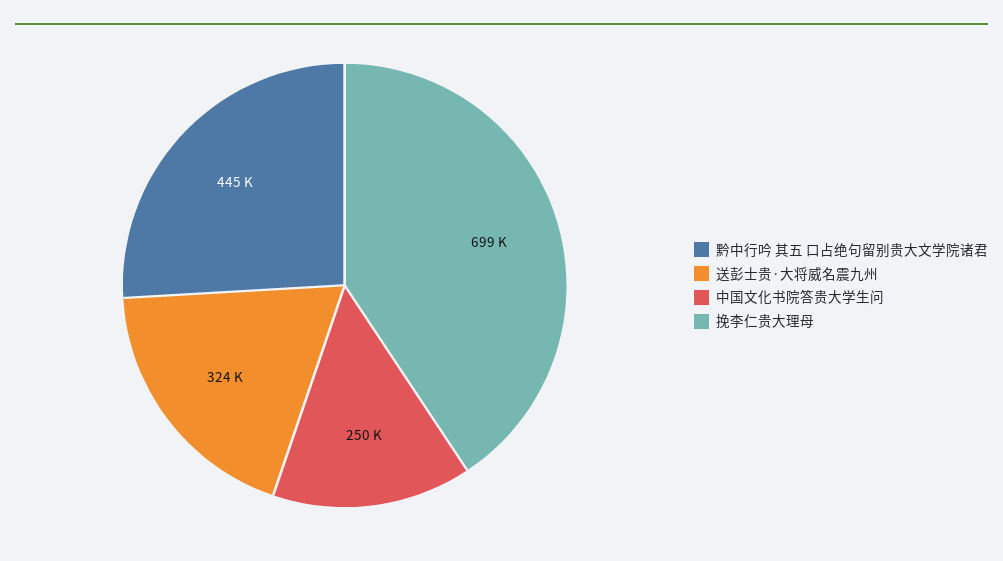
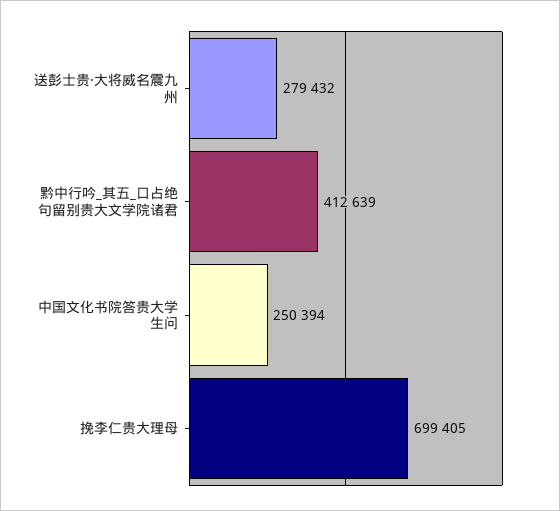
  {
-   "黔中行吟 其五 口占绝句留别贵大文学院诸君": 445000,
+   "黔中行吟 其五 口占绝句留别贵大文学院诸君": 412639,
-   "送彭士贵·大将威名震九州": 324000,
+   "送彭士贵·大将威名震九州": 279432,
    "中国文化书院答贵大学生问": 250394,
    "挽李仁贵大理母": 699405
  }

